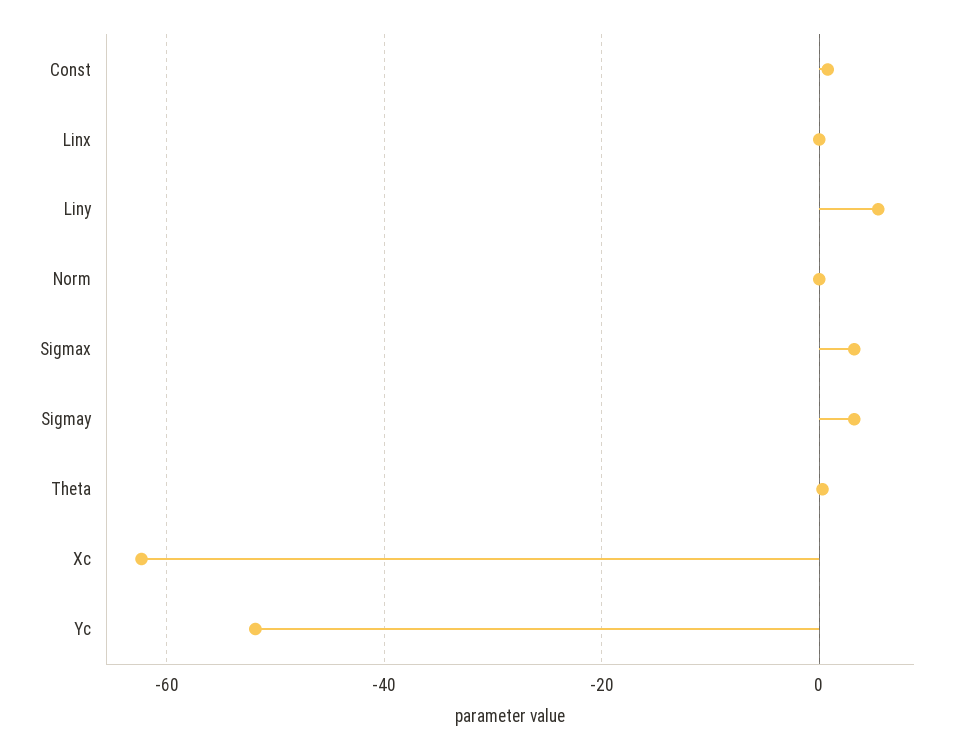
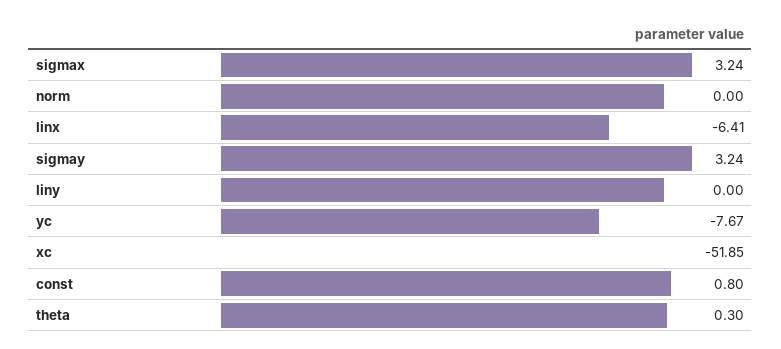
  {
    "Const": 0.8,
-   "Linx": 0,
+   "Linx": -6.41,
-   "Liny": 6,
+   "Liny": 0,
    "Norm": 0,
    "Sigmax": 3.24,
    "Sigmay": 3.24,
    "Theta": 0.3,
-   "Xc": -62,
+   "Xc": -51.85,
-   "Yc": -52
+   "Yc": -7.67
  }

